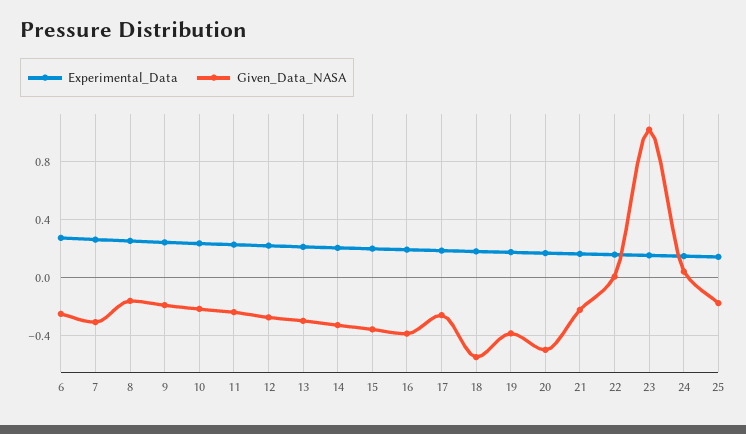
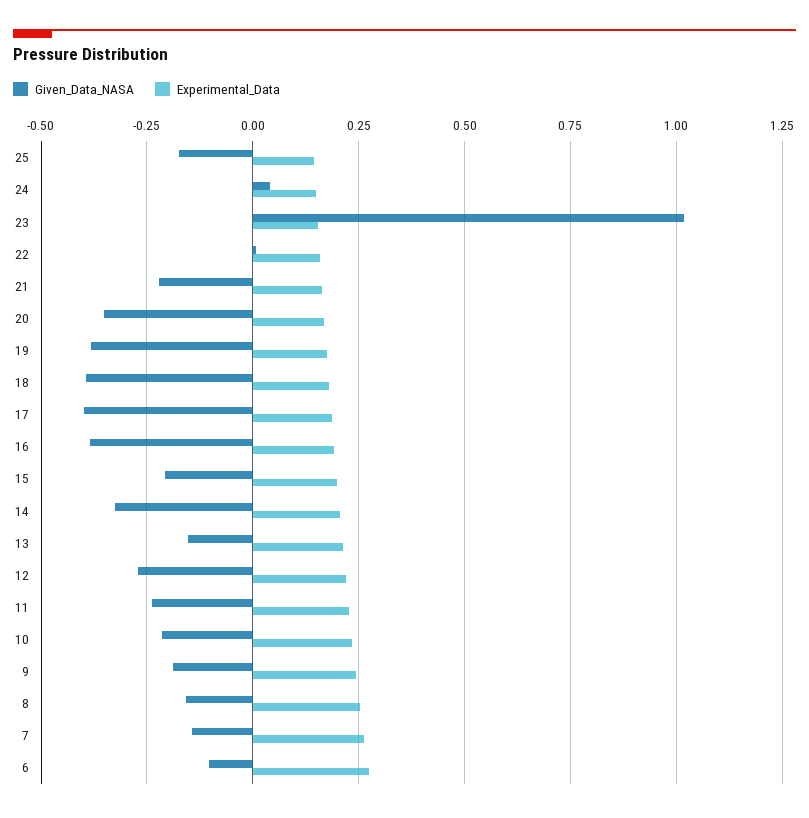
  {
    "Experimental_Data": {
      "6": 0.275,
      "7": 0.25,
      "8": 0.25,
      "9": 0.25,
      "10": 0.225,
      "11": 0.225,
      "12": 0.225,
      "13": 0.225,
      "14": 0.2,
      "15": 0.2,
      "16": 0.2,
      "17": 0.175,
      "18": 0.175,
      "19": 0.175,
      "20": 0.175,
      "21": 0.175,
      "22": 0.15,
      "23": 0.15,
      "24": 0.15,
      "25": 0.15
    },
    "Given_Data_NASA": {
-     "6": -0.25,
+     "6": -0.1,
-     "7": -0.3,
+     "7": -0.15,
      "8": -0.15,
      "9": -0.2,
      "10": -0.225,
      "11": -0.225,
      "12": -0.275,
-     "13": -0.3,
+     "13": -0.15,
      "14": -0.325,
-     "15": -0.35,
+     "15": -0.2,
      "16": -0.375,
-     "17": -0.25,
+     "17": -0.4,
-     "18": -0.55,
+     "18": -0.4,
      "19": -0.375,
-     "20": -0.5,
+     "20": -0.35,
      "21": -0.225,
      "22": 0,
      "23": 1.025,
      "24": 0.05,
      "25": -0.175
    }
  }

